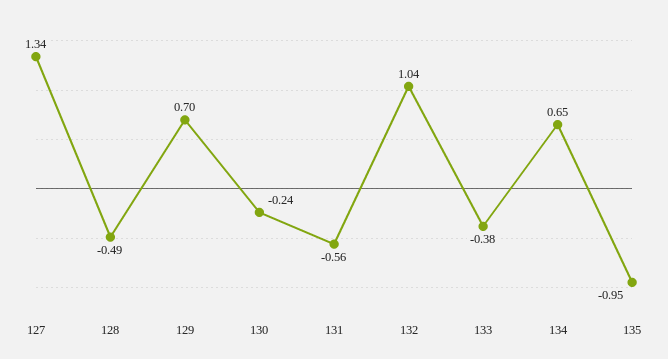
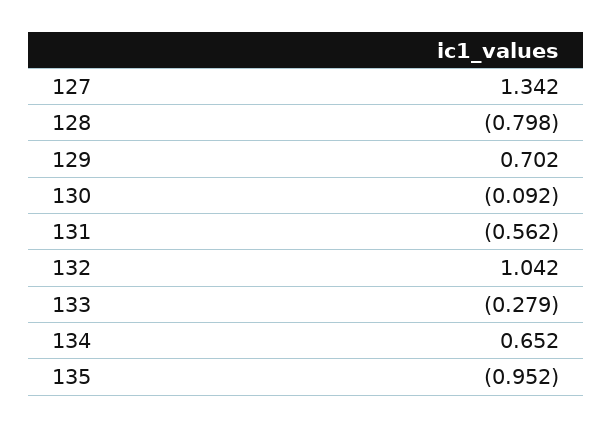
  {
    "127": 1.342,
-   "128": -0.49,
+   "128": -0.798,
    "129": 0.702,
-   "130": -0.24,
+   "130": -0.092,
    "131": -0.562,
    "132": 1.042,
-   "133": -0.38,
+   "133": -0.279,
    "134": 0.652,
    "135": -0.952
  }

